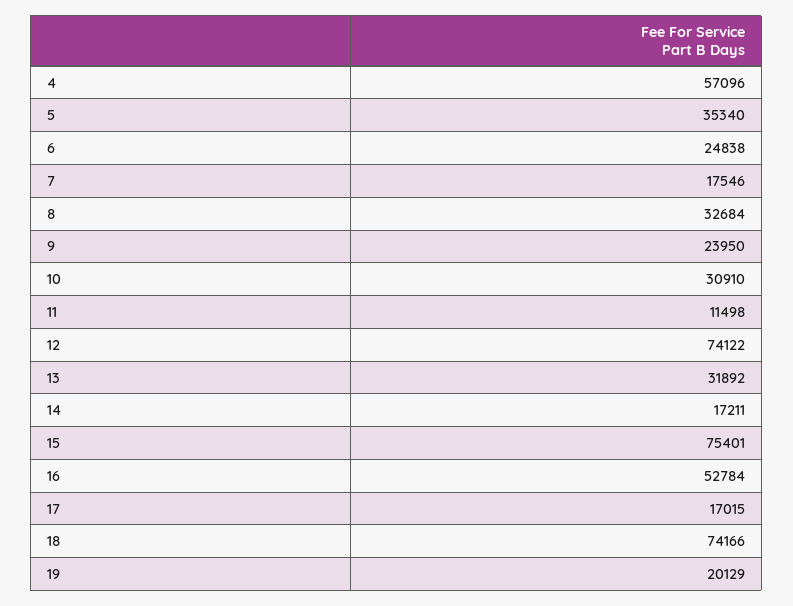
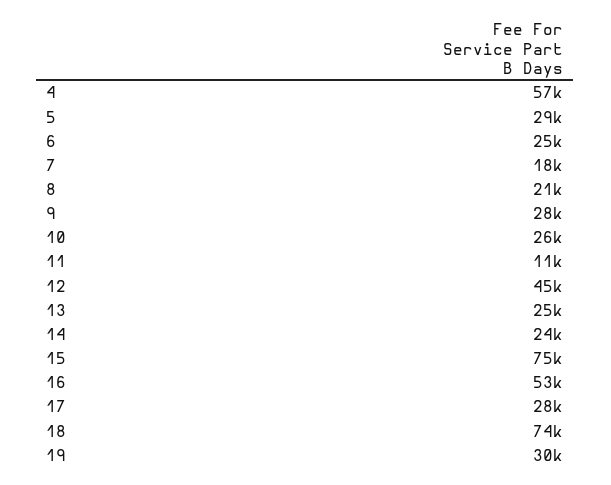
  {
    "4": 57096,
-   "5": 35340,
+   "5": 29000,
    "6": 24838,
    "7": 17546,
-   "8": 32684,
+   "8": 21000,
-   "9": 23950,
+   "9": 28000,
-   "10": 30910,
+   "10": 26000,
    "11": 11498,
-   "12": 74122,
+   "12": 45000,
-   "13": 31892,
+   "13": 25000,
-   "14": 17211,
+   "14": 24000,
    "15": 75401,
    "16": 52784,
-   "17": 17015,
+   "17": 28000,
    "18": 74166,
-   "19": 20129
+   "19": 30000
  }

